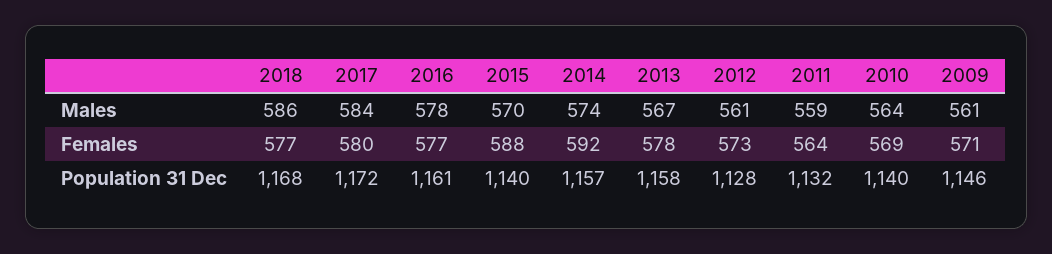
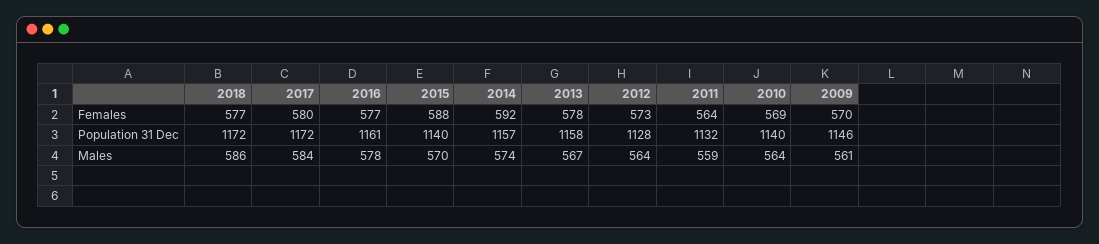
  {
    "2018": {
      "Males": 586,
      "Females": 577,
-     "Population 31 Dec": 1168
+     "Population 31 Dec": 1172
    },
    "2017": {
      "Males": 584,
      "Females": 580,
      "Population 31 Dec": 1172
    },
    "2016": {
      "Males": 578,
      "Females": 577,
      "Population 31 Dec": 1161
    },
    "2015": {
      "Males": 570,
      "Females": 588,
      "Population 31 Dec": 1140
    },
    "2014": {
      "Males": 574,
      "Females": 592,
      "Population 31 Dec": 1157
    },
    "2013": {
      "Males": 567,
      "Females": 578,
      "Population 31 Dec": 1158
    },
    "2012": {
-     "Males": 561,
+     "Males": 564,
      "Females": 573,
      "Population 31 Dec": 1128
    },
    "2011": {
      "Males": 559,
      "Females": 564,
      "Population 31 Dec": 1132
    },
    "2010": {
      "Males": 564,
      "Females": 569,
      "Population 31 Dec": 1140
    },
    "2009": {
      "Males": 561,
-     "Females": 571,
+     "Females": 570,
      "Population 31 Dec": 1146
    }
  }

